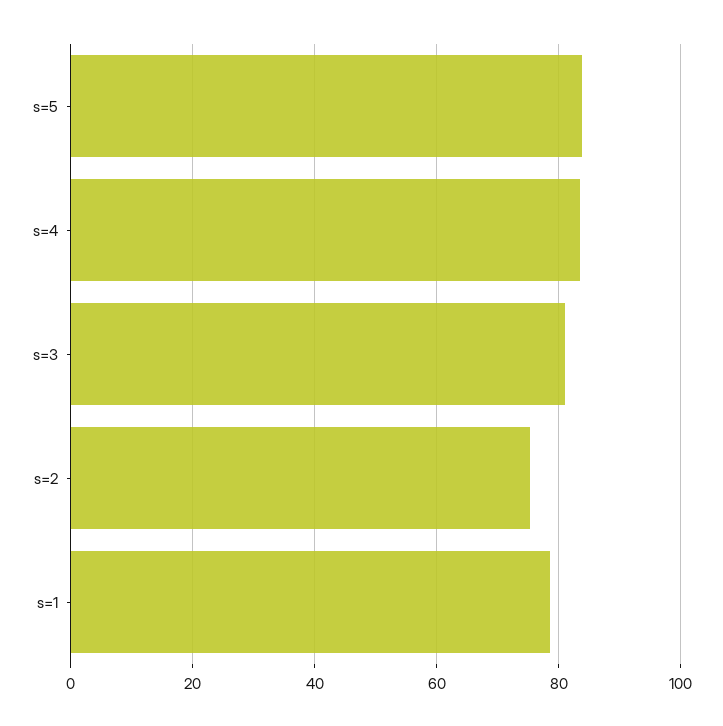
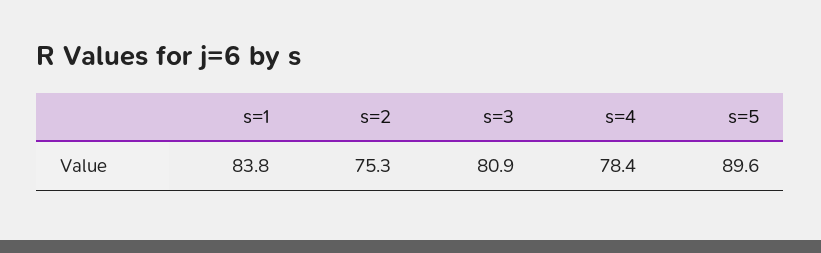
  {
-   "s=5": 84,
+   "s=5": 89.6,
-   "s=4": 84,
+   "s=4": 78.4,
    "s=3": 80.9,
    "s=2": 75.3,
-   "s=1": 78
+   "s=1": 83.8
  }

